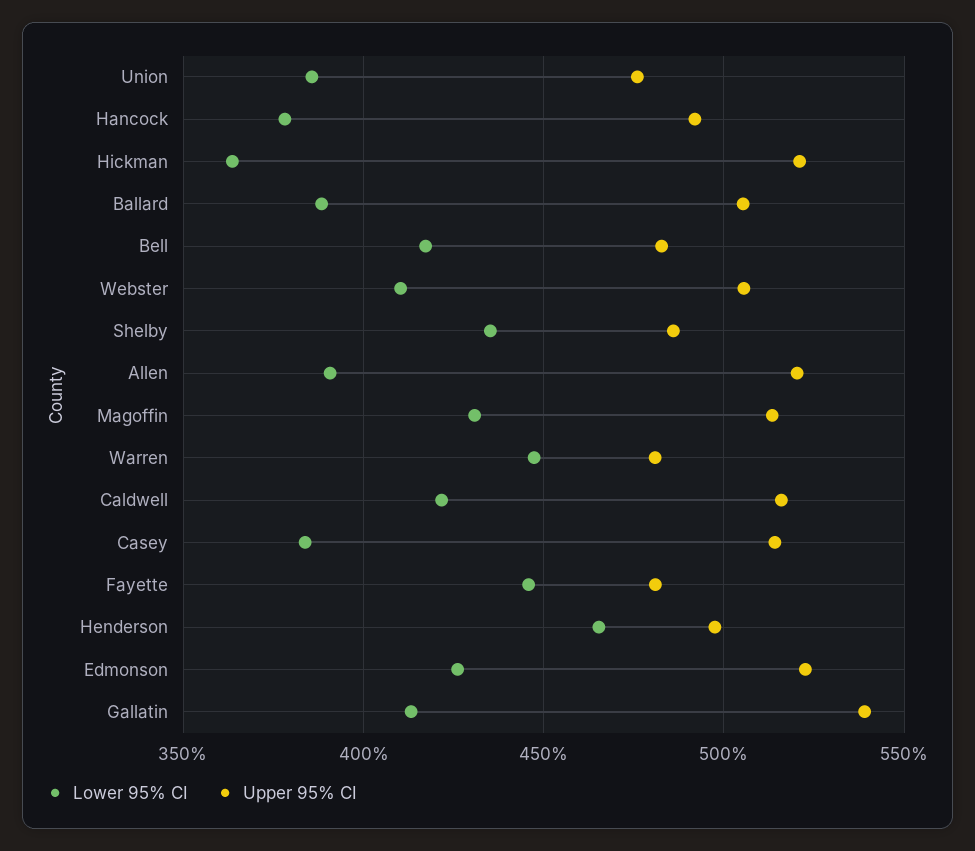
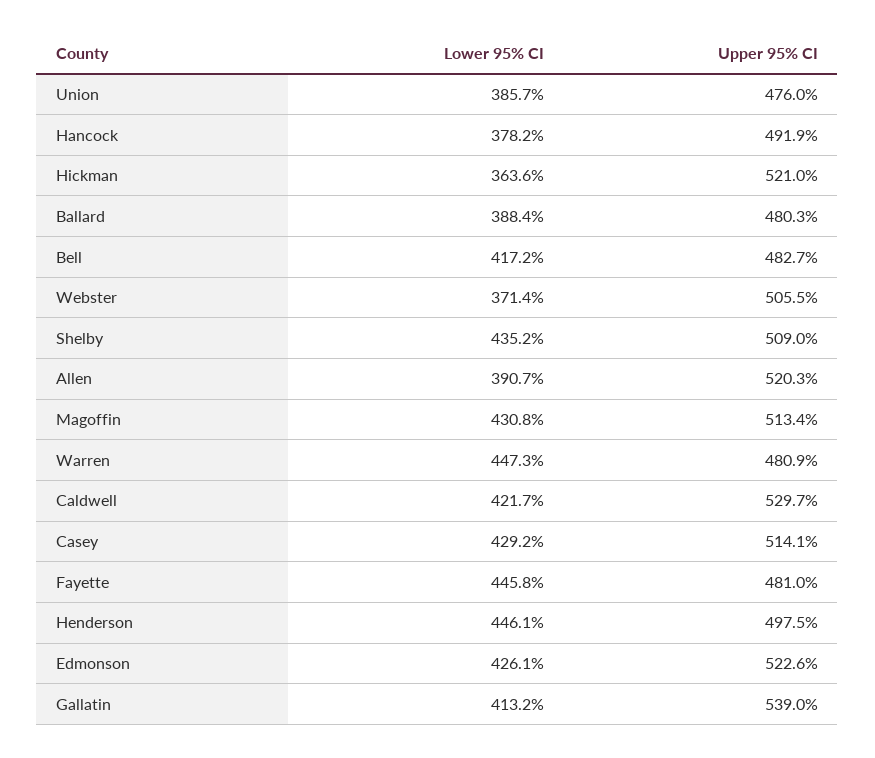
  {
    "Lower 95% CI": {
      "Union": 385.7,
      "Hancock": 378.2,
      "Hickman": 363.6,
      "Ballard": 388.4,
      "Bell": 417.2,
-     "Webster": 410,
+     "Webster": 371.4,
      "Shelby": 435.2,
      "Allen": 390.7,
      "Magoffin": 430.8,
      "Warren": 447.3,
      "Caldwell": 421.7,
-     "Casey": 385,
+     "Casey": 429.2,
      "Fayette": 445.8,
-     "Henderson": 465,
+     "Henderson": 446.1,
      "Edmonson": 426.1,
      "Gallatin": 413.2
    },
    "Upper 95% CI": {
      "Union": 476,
      "Hancock": 491.9,
      "Hickman": 521,
-     "Ballard": 505,
+     "Ballard": 480.3,
      "Bell": 482.7,
      "Webster": 505.5,
-     "Shelby": 485,
+     "Shelby": 509,
      "Allen": 520.3,
      "Magoffin": 513.4,
      "Warren": 480.9,
-     "Caldwell": 515,
+     "Caldwell": 529.7,
      "Casey": 514.1,
      "Fayette": 481,
      "Henderson": 497.5,
      "Edmonson": 522.6,
      "Gallatin": 539
    }
  }

